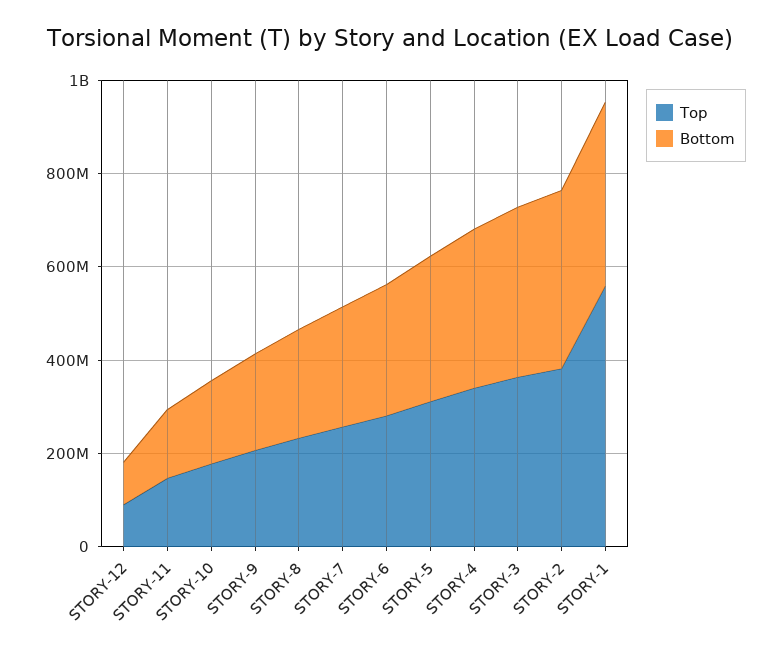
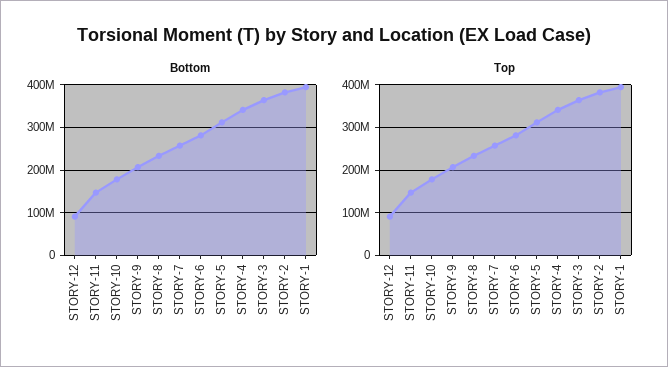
  {
    "Top": {
      "STORY-12": 100000000,
      "STORY-11": 140000000,
      "STORY-10": 180000000,
      "STORY-9": 200000000,
      "STORY-8": 240000000,
      "STORY-7": 260000000,
      "STORY-6": 280000000,
      "STORY-5": 320000000,
      "STORY-4": 340000000,
      "STORY-3": 360000000,
      "STORY-2": 380000000,
-     "STORY-1": 550000000
+     "STORY-1": 400000000
    },
    "Bottom": {
      "STORY-12": 100000000,
      "STORY-11": 140000000,
      "STORY-10": 180000000,
      "STORY-9": 200000000,
      "STORY-8": 240000000,
      "STORY-7": 260000000,
      "STORY-6": 280000000,
      "STORY-5": 320000000,
      "STORY-4": 340000000,
      "STORY-3": 360000000,
      "STORY-2": 380000000,
      "STORY-1": 400000000
    }
  }

